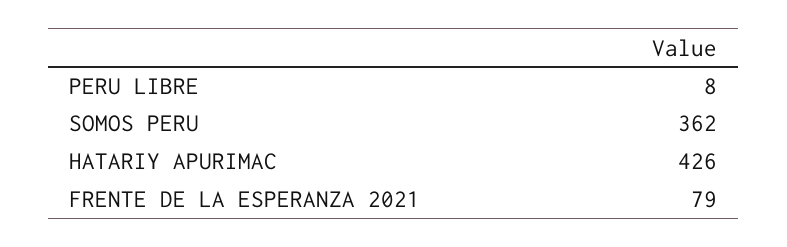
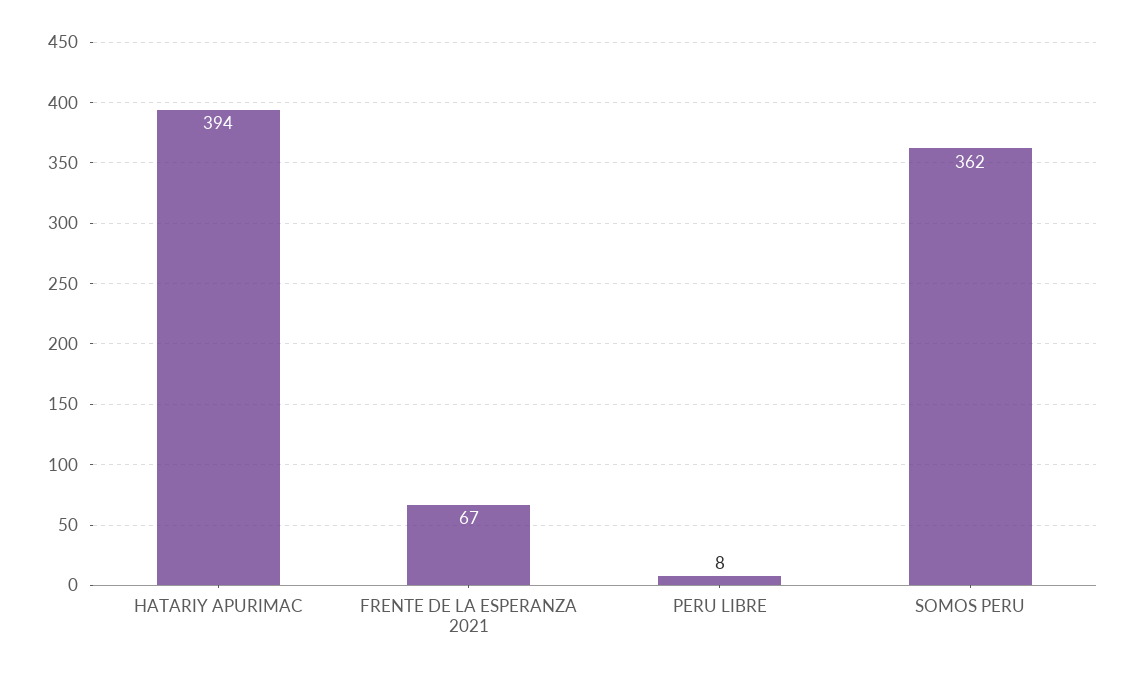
  {
    "PERU LIBRE": 8,
    "SOMOS PERU": 362,
-   "HATARIY APURIMAC": 426,
+   "HATARIY APURIMAC": 394,
-   "FRENTE DE LA ESPERANZA 2021": 79
+   "FRENTE DE LA ESPERANZA 2021": 67
  }

